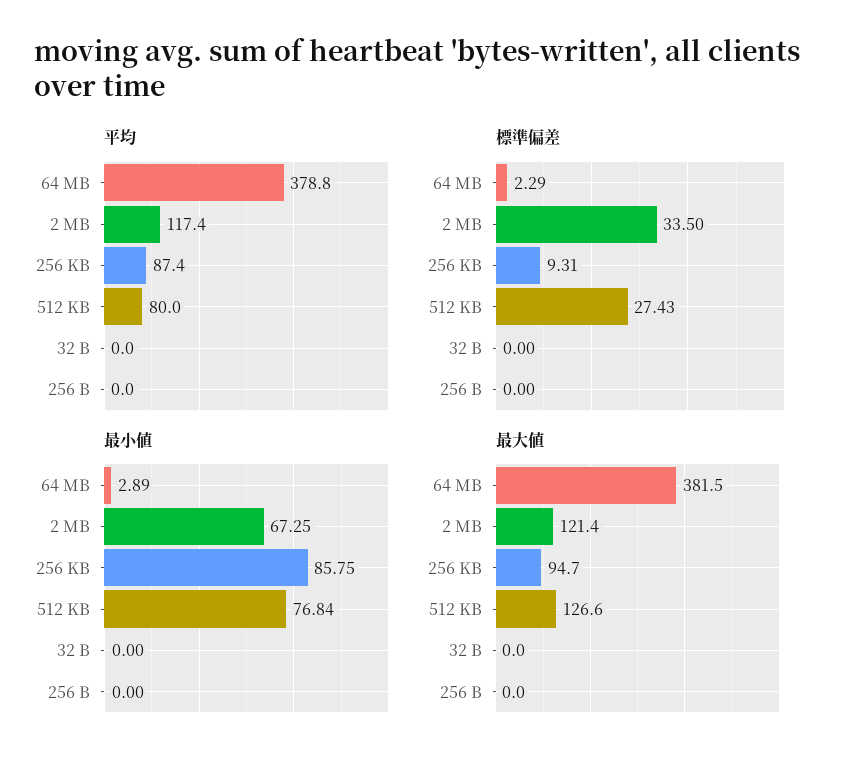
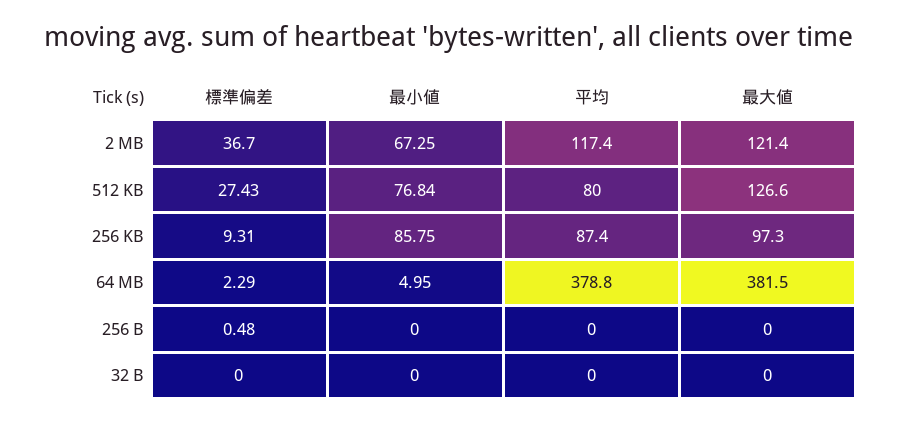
  {
    "平均": {
      "64 MB": 378.8,
      "2 MB": 117.4,
      "256 KB": 87.4,
      "512 KB": 80,
      "32 B": 0,
      "256 B": 0
    },
    "標準偏差": {
      "64 MB": 2.29,
-     "2 MB": 33.5,
+     "2 MB": 36.7,
      "256 KB": 9.31,
      "512 KB": 27.43,
      "32 B": 0,
-     "256 B": 0
+     "256 B": 0.48
    },
    "最小値": {
-     "64 MB": 2.89,
+     "64 MB": 4.95,
      "2 MB": 67.25,
      "256 KB": 85.75,
      "512 KB": 76.84,
      "32 B": 0,
      "256 B": 0
    },
    "最大値": {
      "64 MB": 381.5,
      "2 MB": 121.4,
-     "256 KB": 94.7,
+     "256 KB": 97.3,
      "512 KB": 126.6,
      "32 B": 0,
      "256 B": 0
    }
  }

